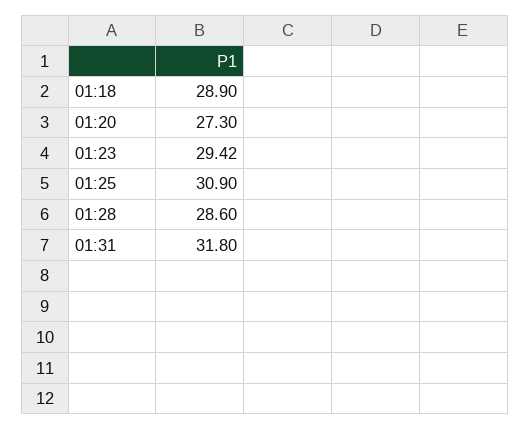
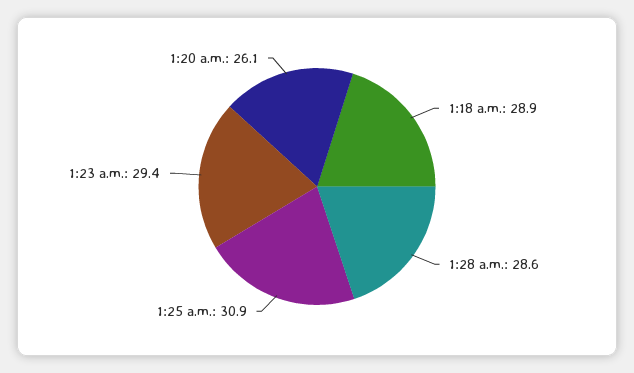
  {
    "01:18": 28.9,
-   "01:20": 27.3,
+   "01:20": 26.1,
    "01:23": 29.42,
    "01:25": 30.9,
-   "01:28": 28.6,
+   "01:28": 28.6
-   "01:31": 31.8
  }

